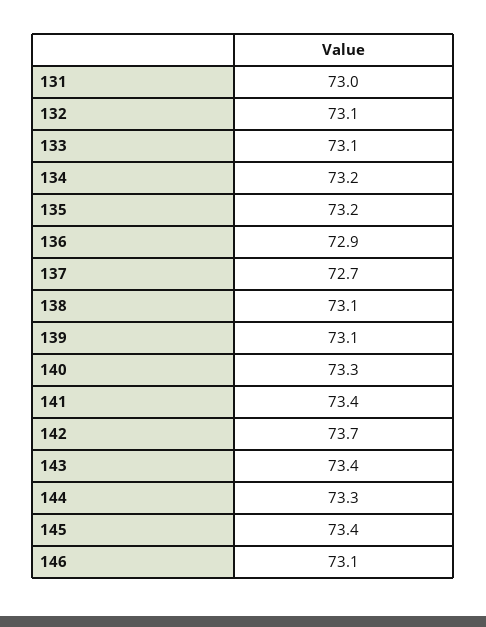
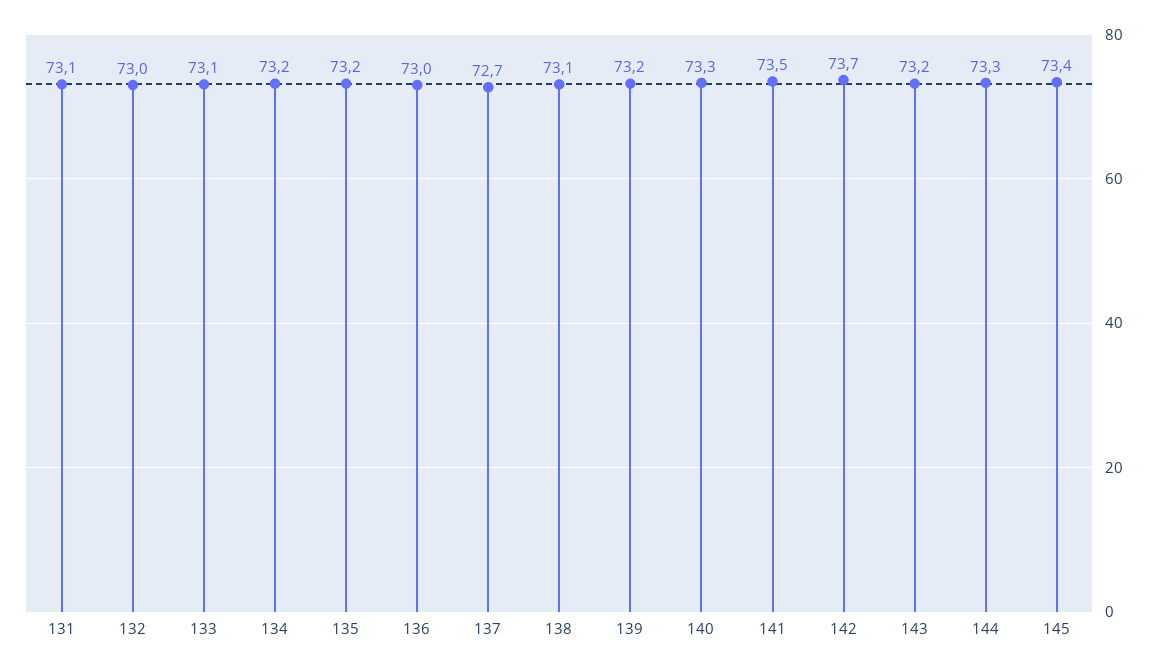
  {
-   "131": 73,
+   "131": 73.1,
-   "132": 73.1,
+   "132": 73,
    "133": 73.1,
    "134": 73.2,
    "135": 73.2,
-   "136": 72.9,
+   "136": 73,
    "137": 72.7,
    "138": 73.1,
-   "139": 73.1,
+   "139": 73.2,
    "140": 73.3,
-   "141": 73.4,
+   "141": 73.5,
    "142": 73.7,
-   "143": 73.4,
+   "143": 73.2,
    "144": 73.3,
-   "145": 73.4,
+   "145": 73.4
-   "146": 73.1
  }

